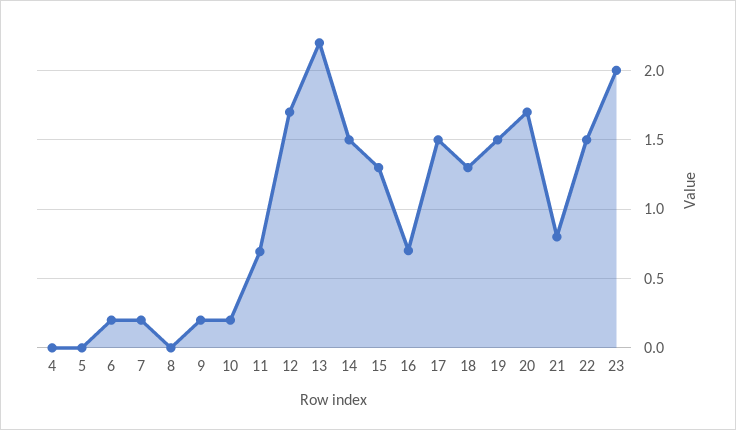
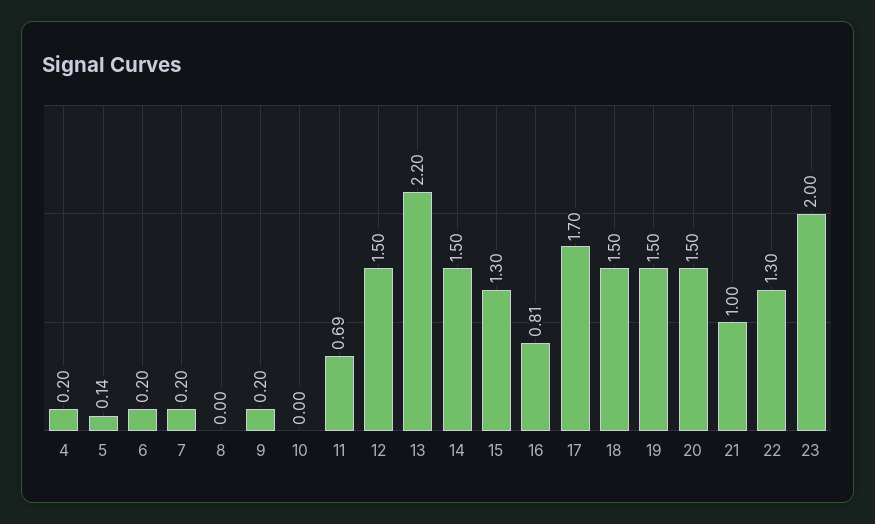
  {
-   "4": 0,
+   "4": 0.2,
-   "5": 0,
+   "5": 0.14,
    "6": 0.2,
    "7": 0.2,
    "8": 0,
    "9": 0.2,
-   "10": 0.2,
+   "10": 0,
    "11": 0.69,
-   "12": 1.7,
+   "12": 1.5,
    "13": 2.2,
    "14": 1.5,
    "15": 1.3,
-   "16": 0.7,
+   "16": 0.81,
-   "17": 1.5,
+   "17": 1.7,
-   "18": 1.3,
+   "18": 1.5,
    "19": 1.5,
-   "20": 1.7,
+   "20": 1.5,
-   "21": 0.8,
+   "21": 1,
-   "22": 1.5,
+   "22": 1.3,
    "23": 2
  }

